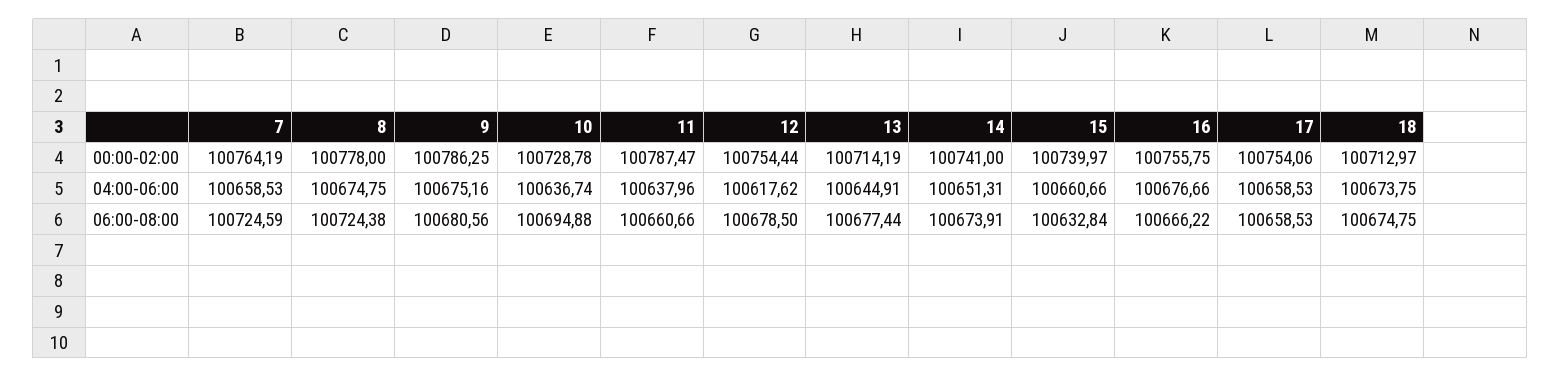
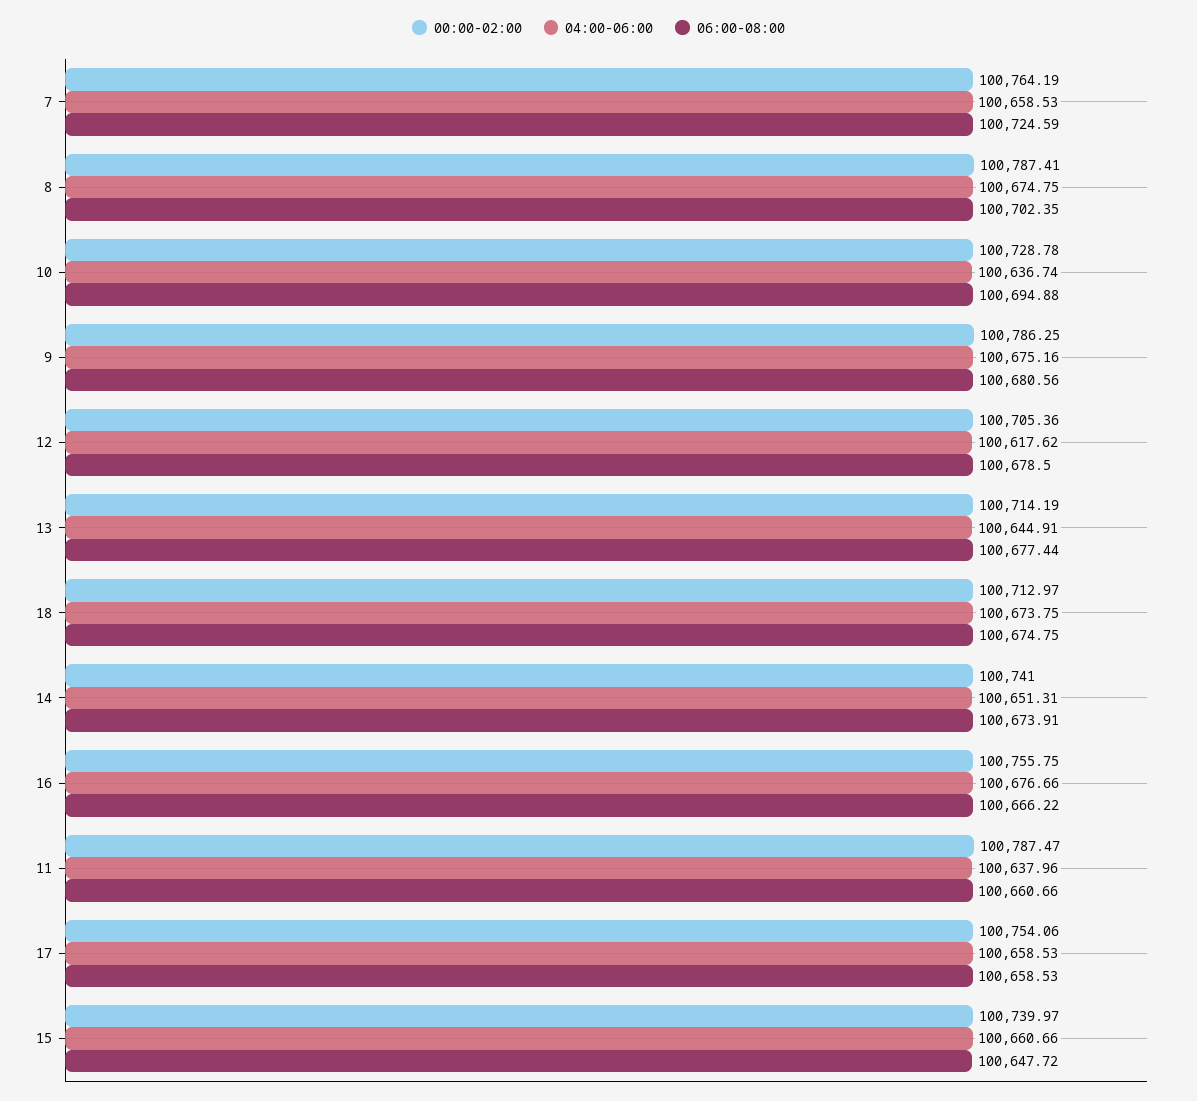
  {
    "00:00-02:00": {
      "7": 100764.19,
-     "8": 100778,
+     "8": 100787.41,
      "9": 100786.25,
      "10": 100728.78,
      "11": 100787.47,
-     "12": 100754.44,
+     "12": 100705.36,
      "13": 100714.19,
      "14": 100741,
      "15": 100739.97,
      "16": 100755.75,
      "17": 100754.06,
      "18": 100712.97
    },
    "04:00-06:00": {
      "7": 100658.53,
      "8": 100674.75,
      "9": 100675.16,
      "10": 100636.74,
      "11": 100637.96,
      "12": 100617.62,
      "13": 100644.91,
      "14": 100651.31,
      "15": 100660.66,
      "16": 100676.66,
      "17": 100658.53,
      "18": 100673.75
    },
    "06:00-08:00": {
      "7": 100724.59,
-     "8": 100724.38,
+     "8": 100702.35,
      "9": 100680.56,
      "10": 100694.88,
      "11": 100660.66,
      "12": 100678.5,
      "13": 100677.44,
      "14": 100673.91,
-     "15": 100632.84,
+     "15": 100647.72,
      "16": 100666.22,
      "17": 100658.53,
      "18": 100674.75
    }
  }

